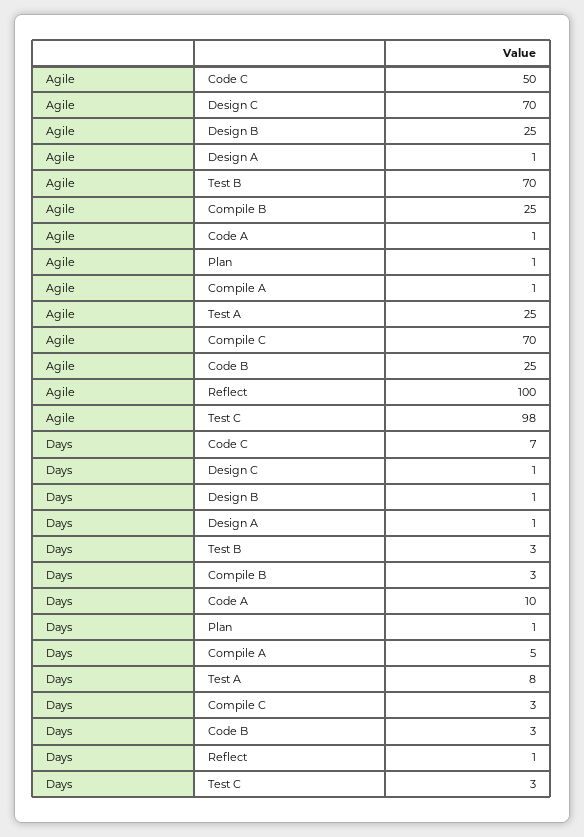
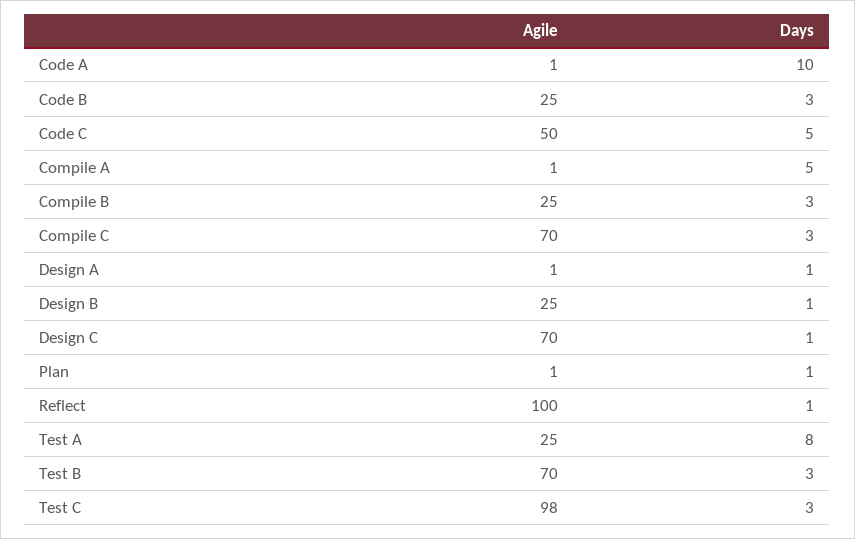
  {
    "Agile": {
      "Code C": 50,
      "Design C": 70,
      "Design B": 25,
      "Design A": 1,
      "Test B": 70,
      "Compile B": 25,
      "Code A": 1,
      "Plan": 1,
      "Compile A": 1,
      "Test A": 25,
      "Compile C": 70,
      "Code B": 25,
      "Reflect": 100,
      "Test C": 98
    },
    "Days": {
-     "Code C": 7,
+     "Code C": 5,
      "Design C": 1,
      "Design B": 1,
      "Design A": 1,
      "Test B": 3,
      "Compile B": 3,
      "Code A": 10,
      "Plan": 1,
      "Compile A": 5,
      "Test A": 8,
      "Compile C": 3,
      "Code B": 3,
      "Reflect": 1,
      "Test C": 3
    }
  }

